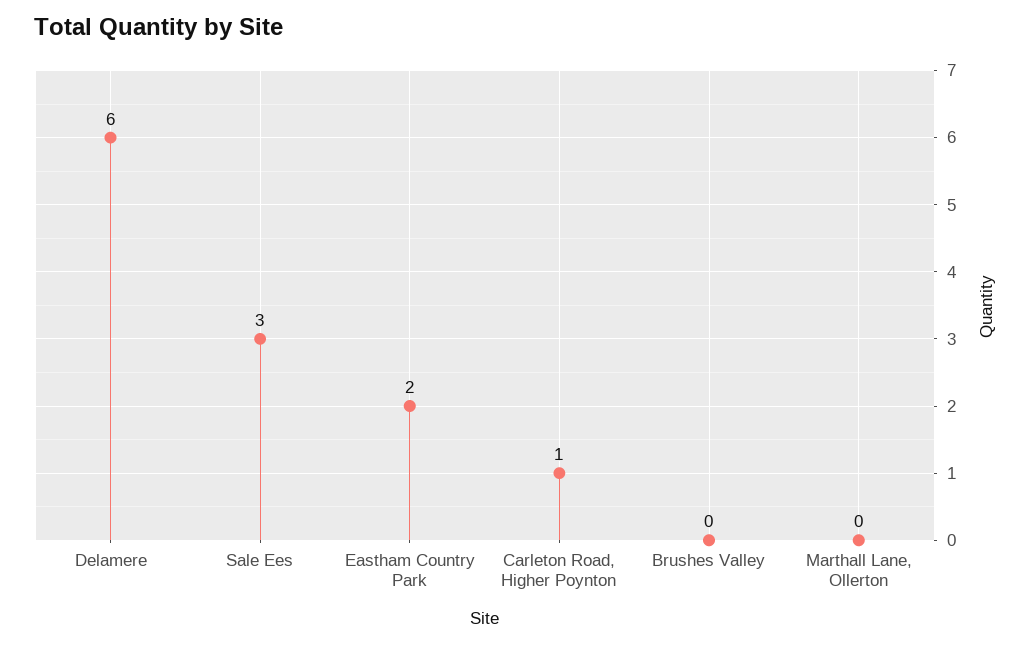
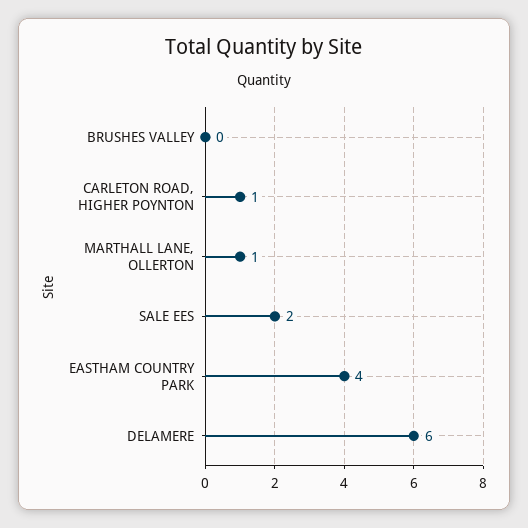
  {
    "Delamere": 6,
-   "Sale Ees": 3,
+   "Sale Ees": 2,
-   "Eastham Country Park": 2,
+   "Eastham Country Park": 4,
    "Carleton Road, Higher Poynton": 1,
    "Brushes Valley": 0,
-   "Marthall Lane, Ollerton": 0
+   "Marthall Lane, Ollerton": 1
  }

